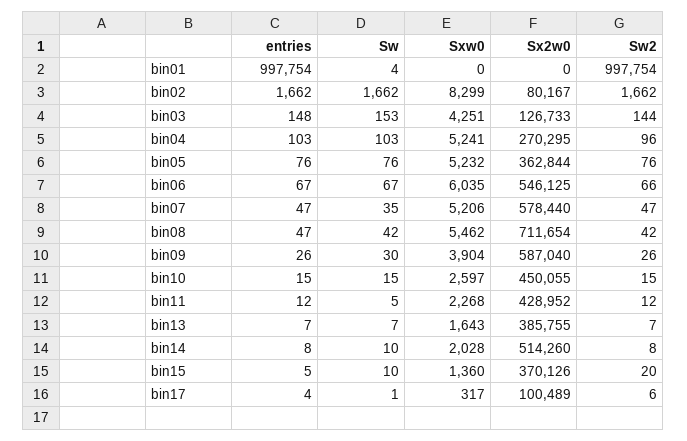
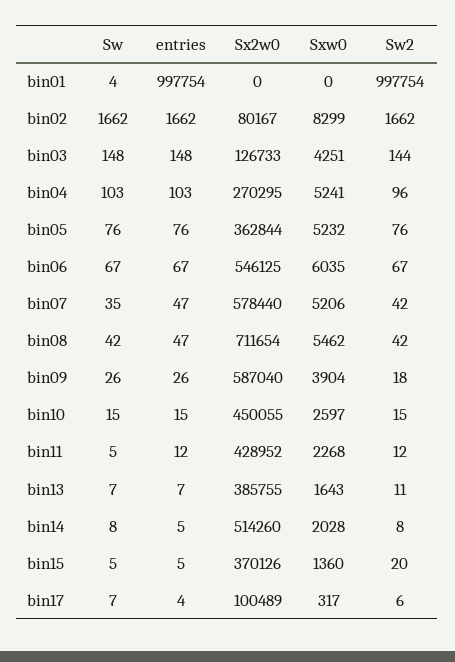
  {
    "entries": {
      "bin01": 997754,
      "bin02": 1662,
      "bin03": 148,
      "bin04": 103,
      "bin05": 76,
      "bin06": 67,
      "bin07": 47,
      "bin08": 47,
      "bin09": 26,
      "bin10": 15,
      "bin11": 12,
      "bin13": 7,
-     "bin14": 8,
+     "bin14": 5,
      "bin15": 5,
      "bin17": 4
    },
    "Sw": {
      "bin01": 4,
      "bin02": 1662,
-     "bin03": 153,
+     "bin03": 148,
      "bin04": 103,
      "bin05": 76,
      "bin06": 67,
      "bin07": 35,
      "bin08": 42,
-     "bin09": 30,
+     "bin09": 26,
      "bin10": 15,
      "bin11": 5,
      "bin13": 7,
-     "bin14": 10,
+     "bin14": 8,
-     "bin15": 10,
+     "bin15": 5,
-     "bin17": 1
+     "bin17": 7
    },
    "Sxw0": {
      "bin01": 0,
      "bin02": 8299,
      "bin03": 4251,
      "bin04": 5241,
      "bin05": 5232,
      "bin06": 6035,
      "bin07": 5206,
      "bin08": 5462,
      "bin09": 3904,
      "bin10": 2597,
      "bin11": 2268,
      "bin13": 1643,
      "bin14": 2028,
      "bin15": 1360,
      "bin17": 317
    },
    "Sx2w0": {
      "bin01": 0,
      "bin02": 80167,
      "bin03": 126733,
      "bin04": 270295,
      "bin05": 362844,
      "bin06": 546125,
      "bin07": 578440,
      "bin08": 711654,
      "bin09": 587040,
      "bin10": 450055,
      "bin11": 428952,
      "bin13": 385755,
      "bin14": 514260,
      "bin15": 370126,
      "bin17": 100489
    },
    "Sw2": {
      "bin01": 997754,
      "bin02": 1662,
      "bin03": 144,
      "bin04": 96,
      "bin05": 76,
-     "bin06": 66,
+     "bin06": 67,
-     "bin07": 47,
+     "bin07": 42,
      "bin08": 42,
-     "bin09": 26,
+     "bin09": 18,
      "bin10": 15,
      "bin11": 12,
-     "bin13": 7,
+     "bin13": 11,
      "bin14": 8,
      "bin15": 20,
      "bin17": 6
    }
  }

